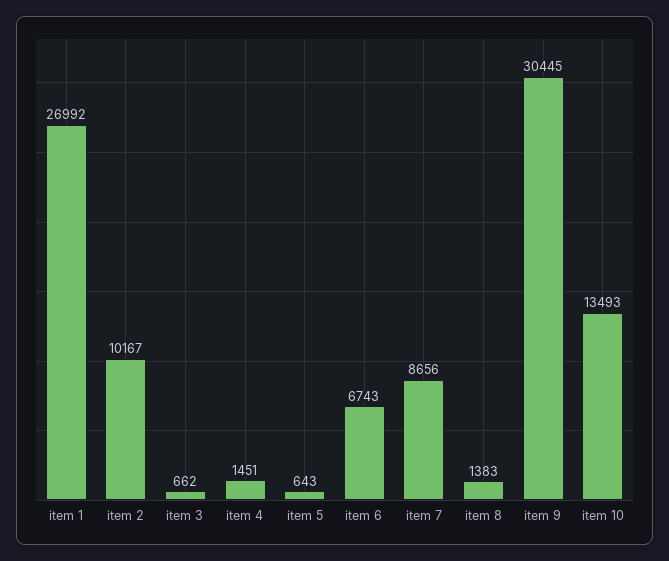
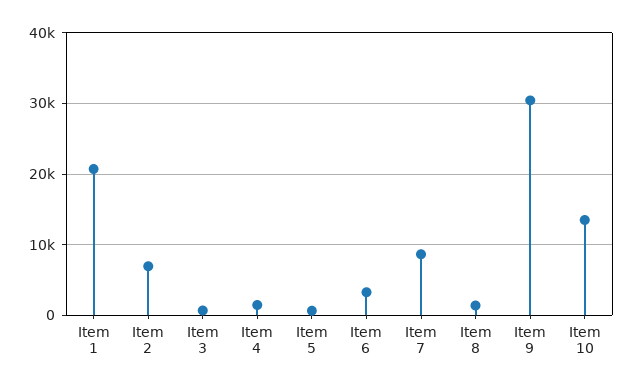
  {
-   "item 1": 26992,
+   "item 1": 21000,
-   "item 2": 10167,
+   "item 2": 7000,
    "item 3": 662,
    "item 4": 1451,
    "item 5": 643,
-   "item 6": 6743,
+   "item 6": 3000,
    "item 7": 8656,
    "item 8": 1383,
    "item 9": 30445,
    "item 10": 13493
  }

